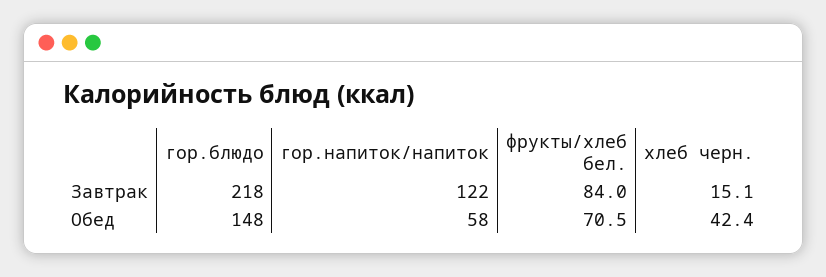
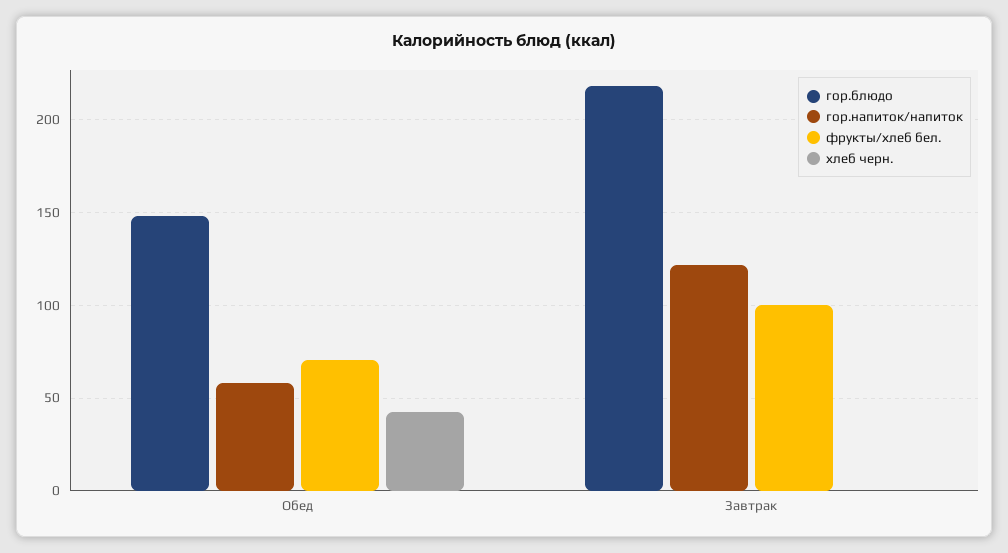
  {
    "гор.блюдо": {
      "Завтрак": 218,
      "Обед": 148
    },
    "гор.напиток/напиток": {
      "Завтрак": 122,
      "Обед": 58
    },
    "фрукты/хлеб бел.": {
-     "Завтрак": 84,
+     "Завтрак": 100,
      "Обед": 70.5
    },
    "хлеб черн.": {
-     "Завтрак": 15.1,
+     "Завтрак": 0,
      "Обед": 42.4
    }
  }

